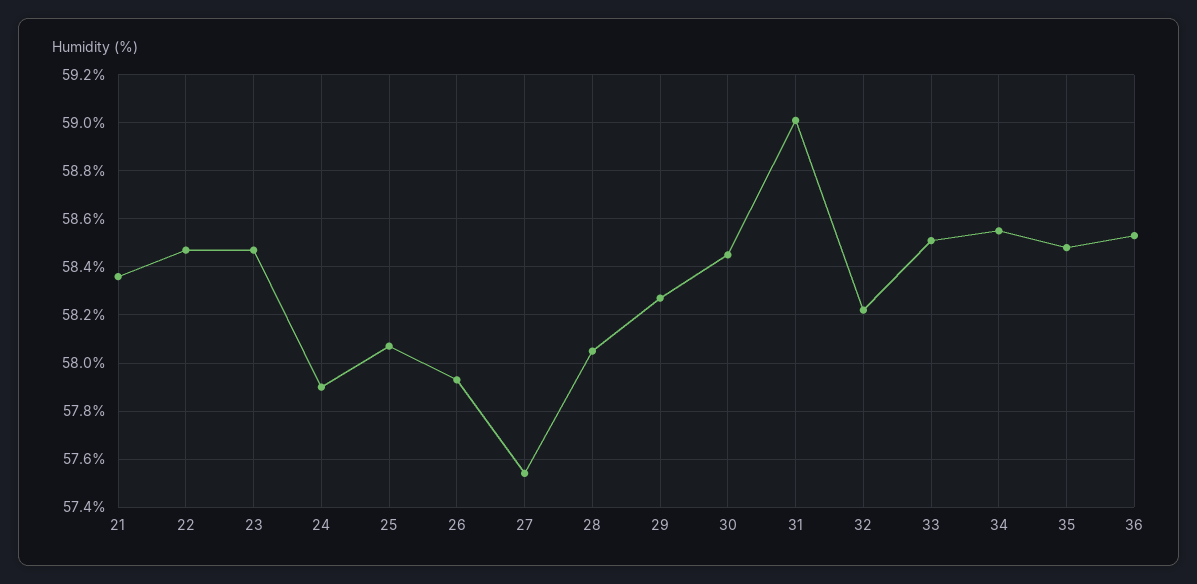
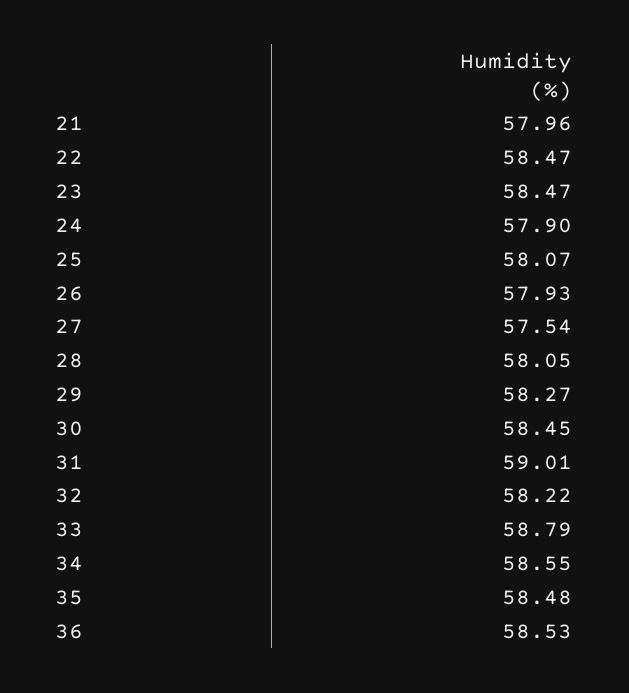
  {
-   "21": 58.35,
+   "21": 57.96,
    "22": 58.47,
    "23": 58.47,
    "24": 57.9,
    "25": 58.07,
    "26": 57.93,
    "27": 57.54,
    "28": 58.05,
    "29": 58.27,
    "30": 58.45,
    "31": 59.01,
    "32": 58.22,
-   "33": 58.5,
+   "33": 58.79,
    "34": 58.55,
    "35": 58.48,
    "36": 58.53
  }

